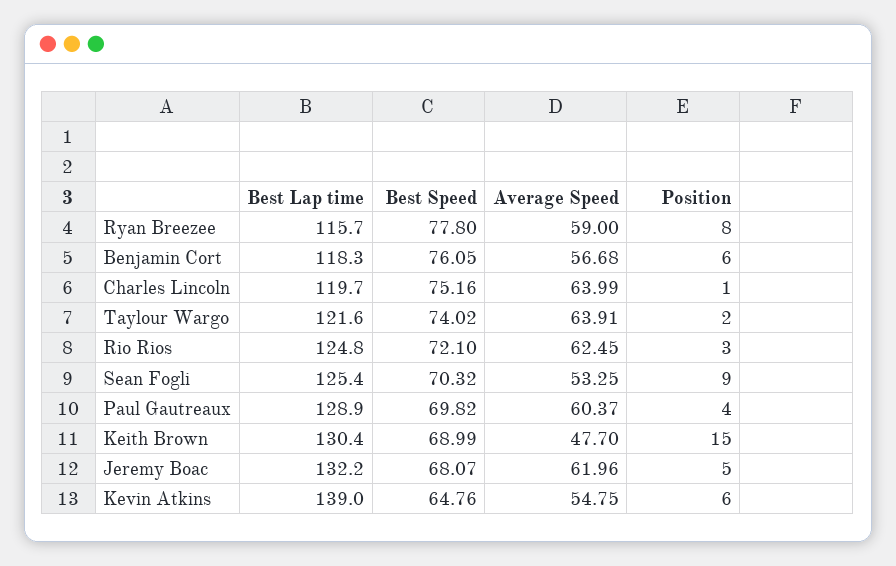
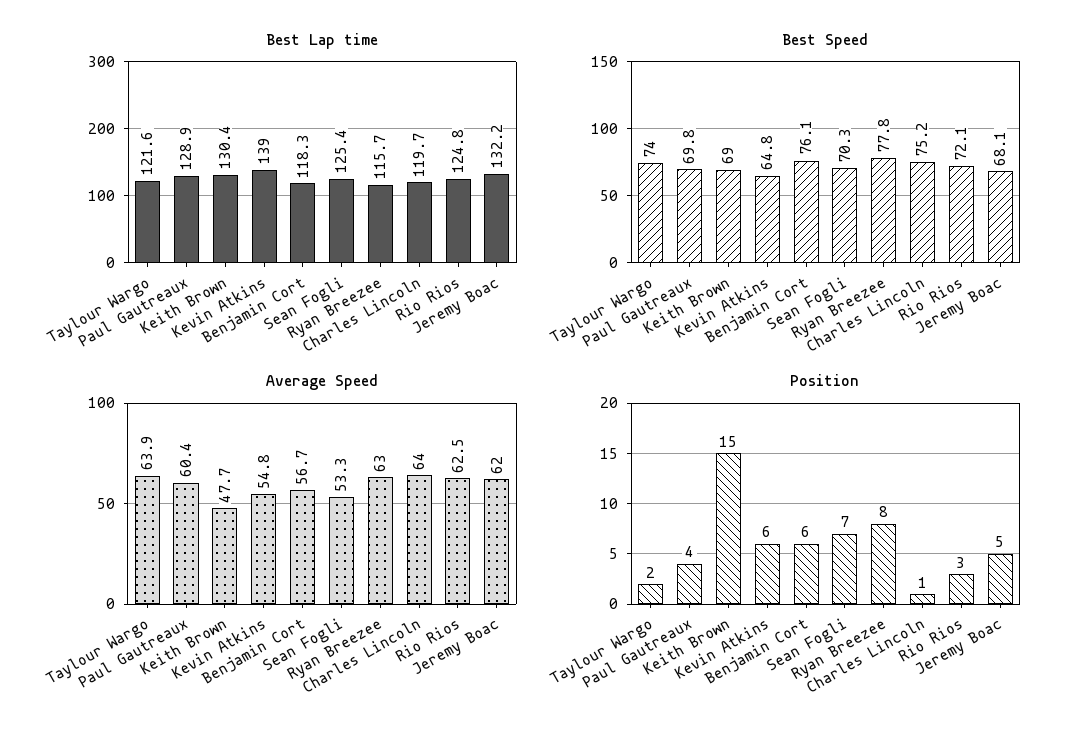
  {
    "Best Lap time": {
      "Ryan Breezee": 115.7,
      "Benjamin Cort": 118.3,
      "Charles Lincoln": 119.7,
      "Taylour Wargo": 121.6,
      "Rio Rios": 124.8,
      "Sean Fogli": 125.4,
      "Paul Gautreaux": 128.9,
      "Keith Brown": 130.4,
      "Jeremy Boac": 132.2,
      "Kevin Atkins": 139
    },
    "Best Speed": {
      "Ryan Breezee": 77.8,
      "Benjamin Cort": 76.05,
      "Charles Lincoln": 75.16,
      "Taylour Wargo": 74.02,
      "Rio Rios": 72.1,
      "Sean Fogli": 70.32,
      "Paul Gautreaux": 69.82,
      "Keith Brown": 68.99,
      "Jeremy Boac": 68.07,
      "Kevin Atkins": 64.76
    },
    "Average Speed": {
-     "Ryan Breezee": 59,
+     "Ryan Breezee": 63,
      "Benjamin Cort": 56.68,
      "Charles Lincoln": 63.99,
      "Taylour Wargo": 63.91,
      "Rio Rios": 62.45,
      "Sean Fogli": 53.25,
      "Paul Gautreaux": 60.37,
      "Keith Brown": 47.7,
      "Jeremy Boac": 61.96,
      "Kevin Atkins": 54.75
    },
    "Position": {
      "Ryan Breezee": 8,
      "Benjamin Cort": 6,
      "Charles Lincoln": 1,
      "Taylour Wargo": 2,
      "Rio Rios": 3,
-     "Sean Fogli": 9,
+     "Sean Fogli": 7,
      "Paul Gautreaux": 4,
      "Keith Brown": 15,
      "Jeremy Boac": 5,
      "Kevin Atkins": 6
    }
  }

